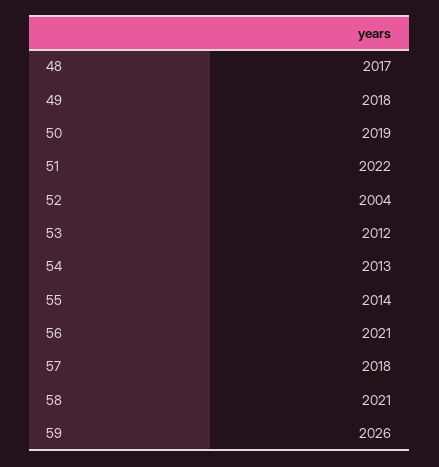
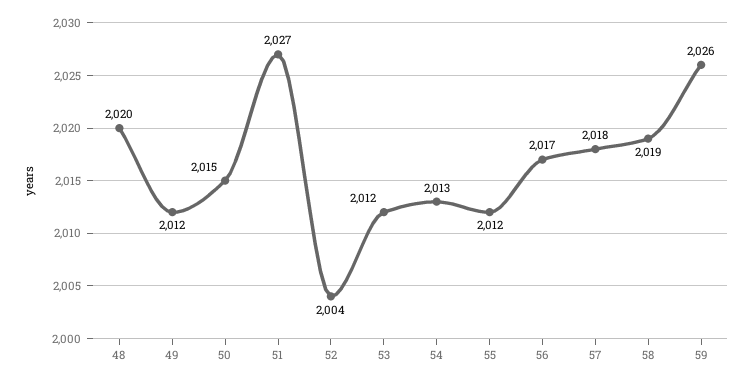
  {
-   "48": 2017,
+   "48": 2020,
-   "49": 2018,
+   "49": 2012,
-   "50": 2019,
+   "50": 2015,
-   "51": 2022,
+   "51": 2027,
    "52": 2004,
    "53": 2012,
    "54": 2013,
-   "55": 2014,
+   "55": 2012,
-   "56": 2021,
+   "56": 2017,
    "57": 2018,
-   "58": 2021,
+   "58": 2019,
    "59": 2026
  }

